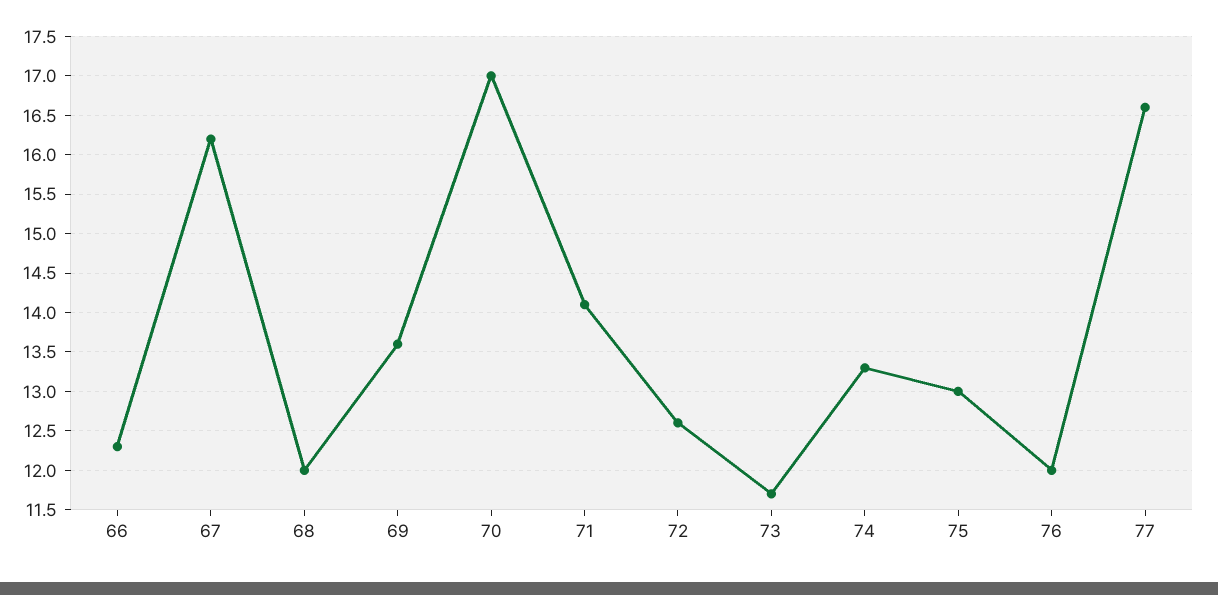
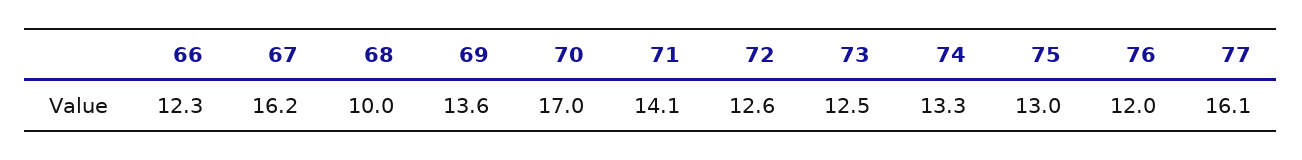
  {
    "66": 12.3,
    "67": 16.2,
-   "68": 12,
+   "68": 10,
    "69": 13.6,
    "70": 17,
    "71": 14.1,
    "72": 12.6,
-   "73": 11.7,
+   "73": 12.5,
    "74": 13.3,
    "75": 13,
    "76": 12,
-   "77": 16.6
+   "77": 16.1
  }

